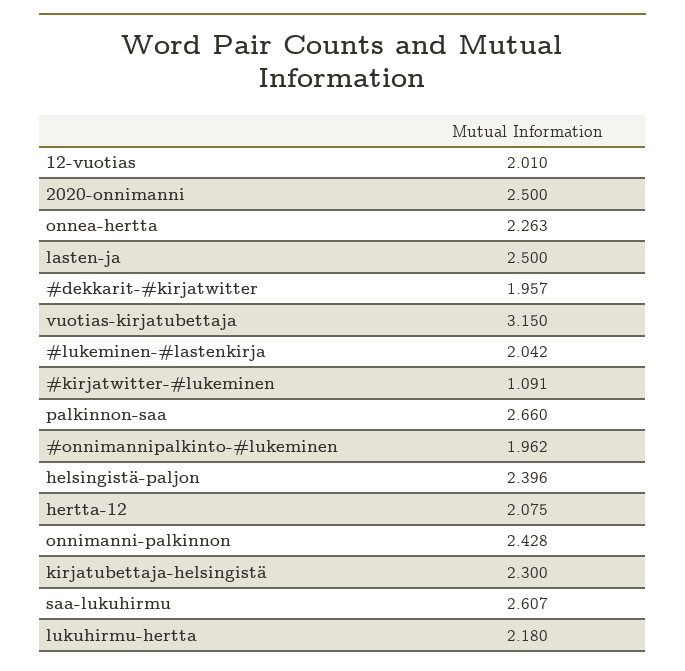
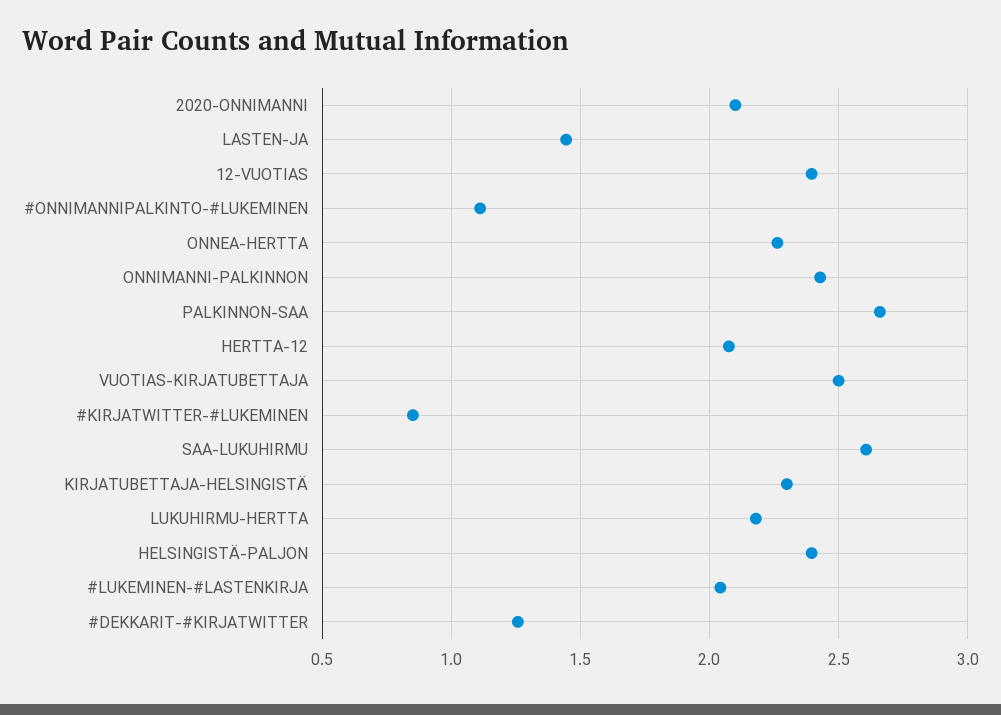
  {
-   "12-vuotias": 2.01,
+   "12-vuotias": 2.4,
-   "2020-onnimanni": 2.5,
+   "2020-onnimanni": 2.1,
    "onnea-hertta": 2.263,
-   "lasten-ja": 2.5,
+   "lasten-ja": 1.45,
-   "#dekkarit-#kirjatwitter": 1.957,
+   "#dekkarit-#kirjatwitter": 1.25,
-   "vuotias-kirjatubettaja": 3.15,
+   "vuotias-kirjatubettaja": 2.5,
    "#lukeminen-#lastenkirja": 2.042,
-   "#kirjatwitter-#lukeminen": 1.091,
+   "#kirjatwitter-#lukeminen": 0.85,
    "palkinnon-saa": 2.66,
-   "#onnimannipalkinto-#lukeminen": 1.962,
+   "#onnimannipalkinto-#lukeminen": 1.1,
    "helsingistä-paljon": 2.396,
    "hertta-12": 2.075,
    "onnimanni-palkinnon": 2.428,
    "kirjatubettaja-helsingistä": 2.3,
    "saa-lukuhirmu": 2.607,
    "lukuhirmu-hertta": 2.18
  }

